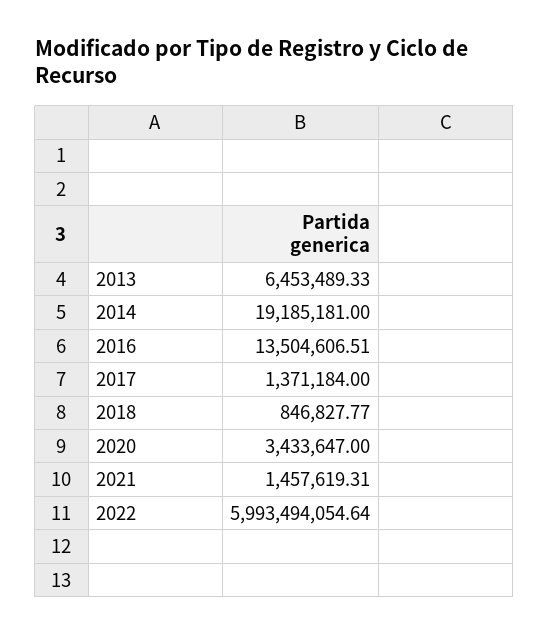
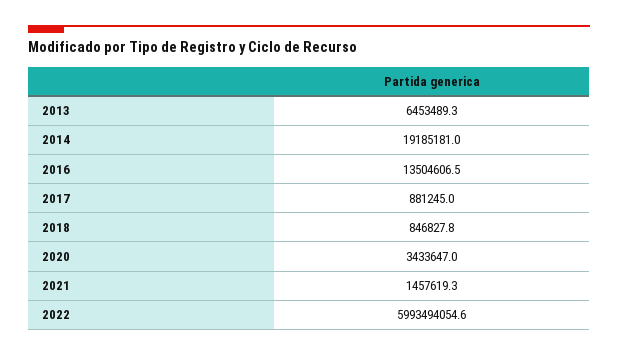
  {
    "2013": 6453489.33,
    "2014": 19185181,
    "2016": 13504606.51,
-   "2017": 1371184,
+   "2017": 881245,
    "2018": 846827.77,
    "2020": 3433647,
    "2021": 1457619.31,
    "2022": 5993494054.64
  }

